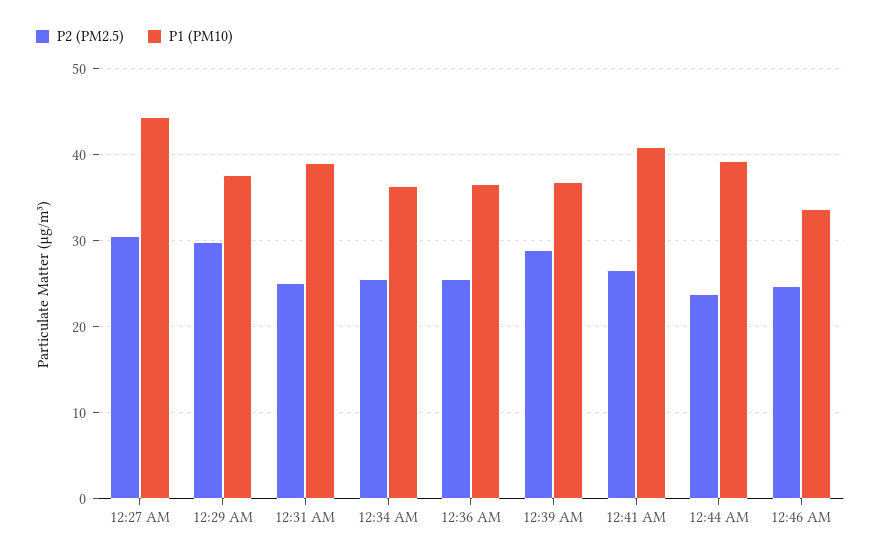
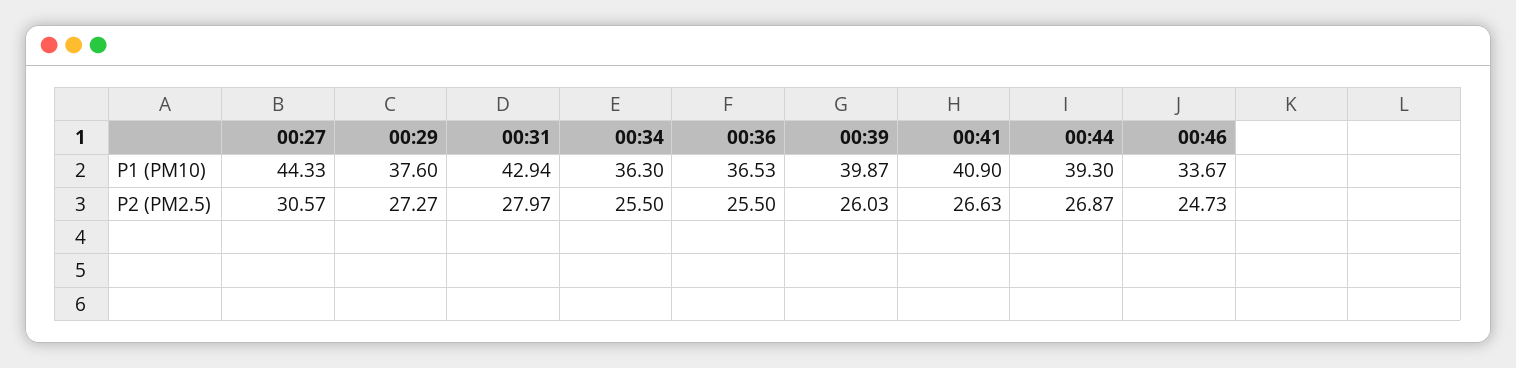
  {
    "P2 (PM2.5)": {
      "12:27 AM": 30.57,
-     "12:29 AM": 30,
+     "12:29 AM": 27.27,
-     "12:31 AM": 25,
+     "12:31 AM": 27.97,
      "12:34 AM": 25.5,
      "12:36 AM": 25.5,
-     "12:39 AM": 29,
+     "12:39 AM": 26.03,
      "12:41 AM": 26.63,
-     "12:44 AM": 24,
+     "12:44 AM": 26.87,
      "12:46 AM": 24.73
    },
    "P1 (PM10)": {
      "12:27 AM": 44.33,
      "12:29 AM": 37.6,
-     "12:31 AM": 39,
+     "12:31 AM": 42.94,
      "12:34 AM": 36.3,
      "12:36 AM": 36.53,
-     "12:39 AM": 37,
+     "12:39 AM": 39.87,
      "12:41 AM": 40.9,
      "12:44 AM": 39.3,
      "12:46 AM": 33.67
    }
  }

